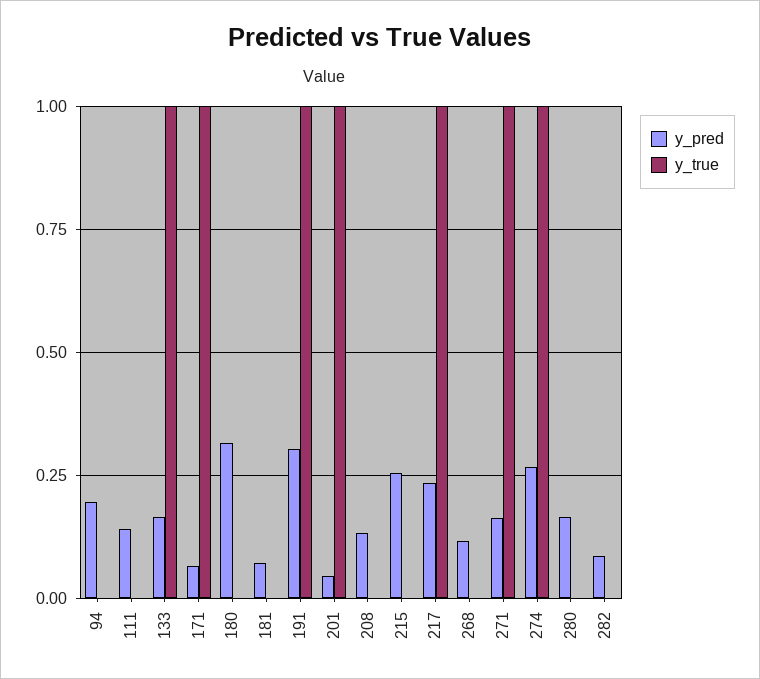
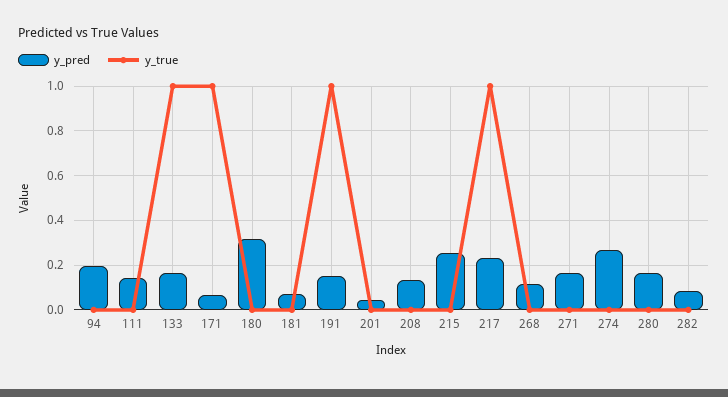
  {
    "y_pred": {
      "94": 0.2,
      "111": 0.15,
      "133": 0.175,
      "171": 0.075,
      "180": 0.325,
      "181": 0.075,
-     "191": 0.3,
+     "191": 0.15,
      "201": 0.05,
      "208": 0.125,
      "215": 0.25,
      "217": 0.225,
      "268": 0.125,
      "271": 0.175,
      "274": 0.275,
      "280": 0.175,
      "282": 0.075
    },
    "y_true": {
      "94": 0,
      "111": 0,
      "133": 1,
      "171": 1,
      "180": 0,
      "181": 0,
      "191": 1,
-     "201": 1,
+     "201": 0,
      "208": 0,
      "215": 0,
      "217": 1,
      "268": 0,
-     "271": 1,
+     "271": 0,
-     "274": 1,
+     "274": 0,
      "280": 0,
      "282": 0
    }
  }

